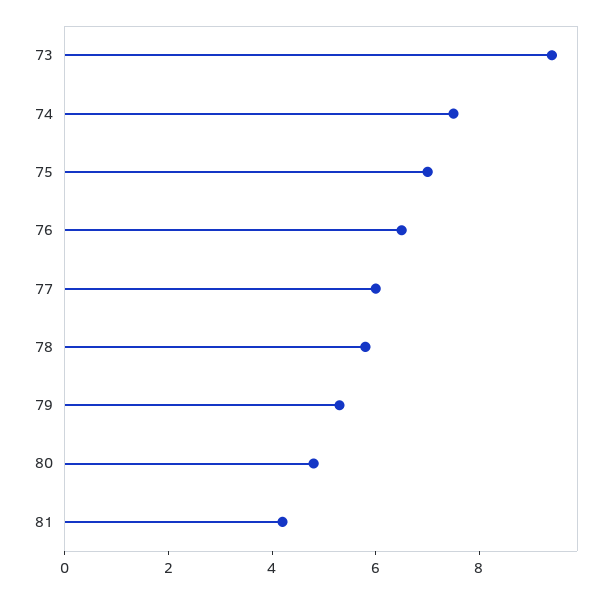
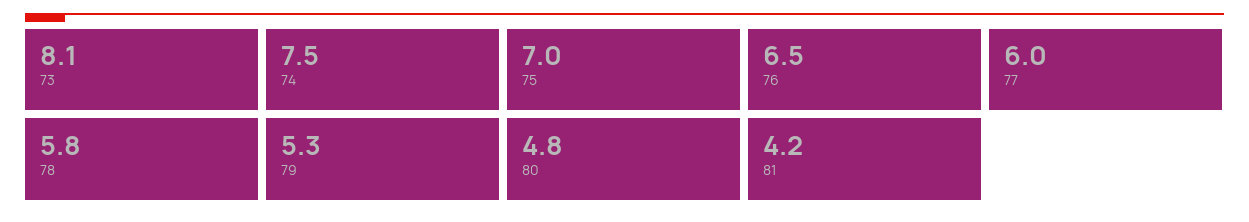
  {
-   "73": 9.5,
+   "73": 8.1,
    "74": 7.5,
    "75": 7,
    "76": 6.5,
    "77": 6,
    "78": 5.8,
    "79": 5.3,
    "80": 4.8,
    "81": 4.2
  }

